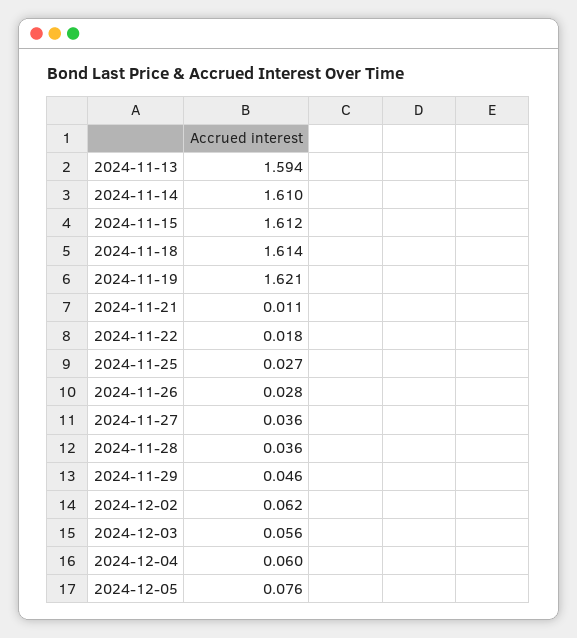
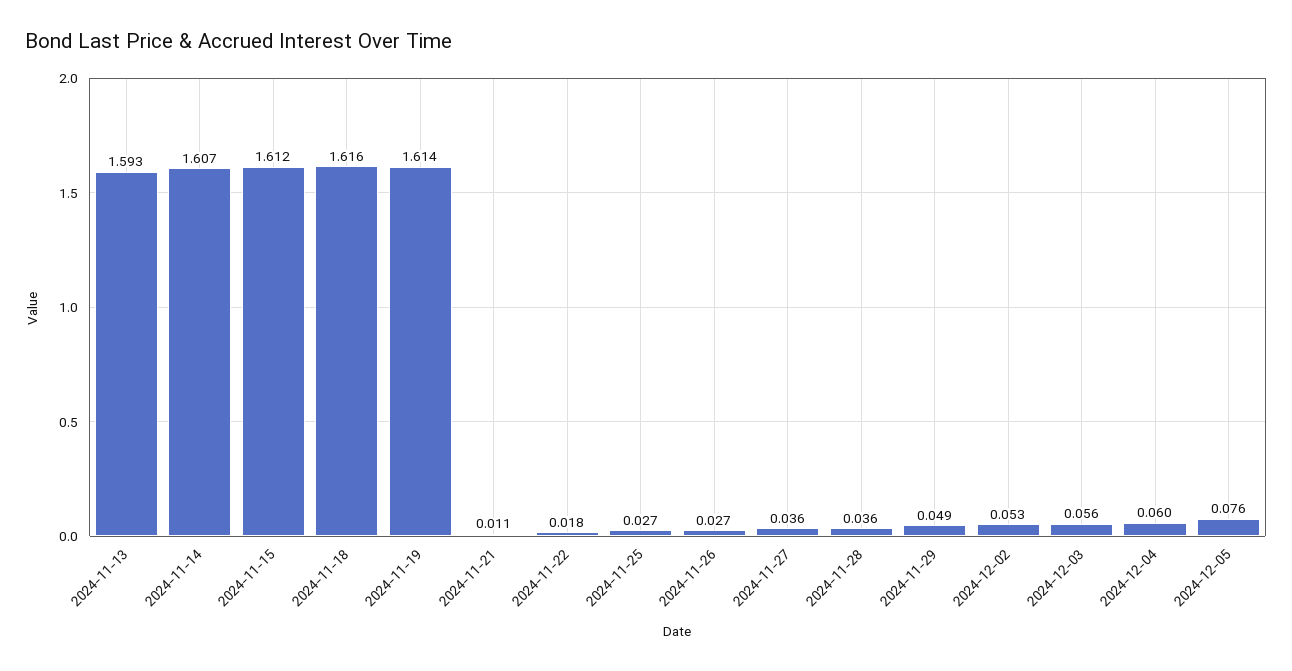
  {
-   "2024-11-13": 1.594,
+   "2024-11-13": 1.593,
-   "2024-11-14": 1.61,
+   "2024-11-14": 1.607,
    "2024-11-15": 1.612,
-   "2024-11-18": 1.614,
+   "2024-11-18": 1.616,
-   "2024-11-19": 1.621,
+   "2024-11-19": 1.614,
    "2024-11-21": 0.011,
    "2024-11-22": 0.018,
    "2024-11-25": 0.027,
-   "2024-11-26": 0.028,
+   "2024-11-26": 0.027,
    "2024-11-27": 0.036,
    "2024-11-28": 0.036,
-   "2024-11-29": 0.046,
+   "2024-11-29": 0.049,
-   "2024-12-02": 0.062,
+   "2024-12-02": 0.053,
    "2024-12-03": 0.056,
    "2024-12-04": 0.06,
    "2024-12-05": 0.076
  }

